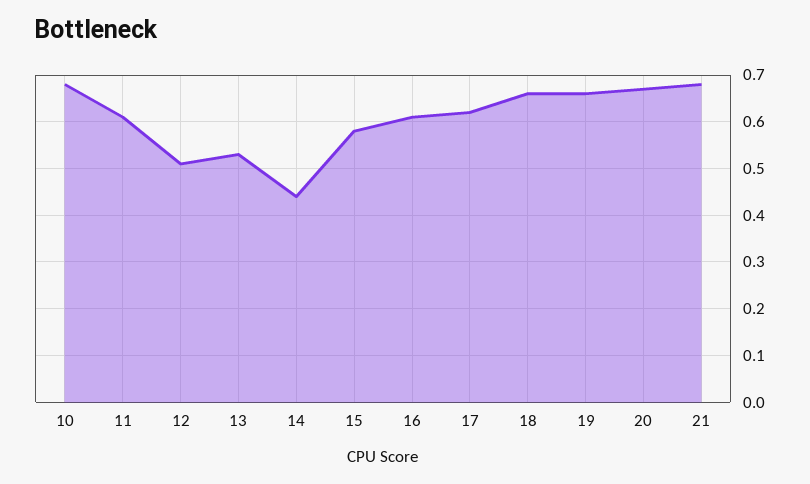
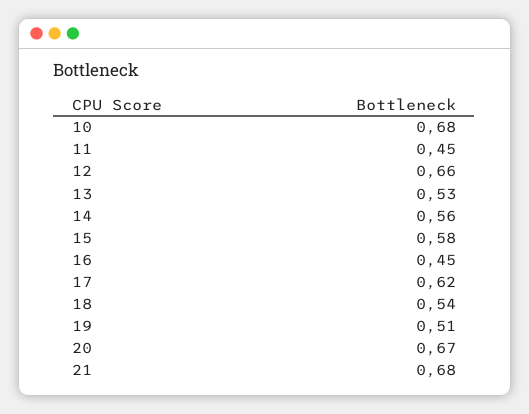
  {
    "10": 0.68,
-   "11": 0.6,
+   "11": 0.45,
-   "12": 0.5,
+   "12": 0.66,
    "13": 0.53,
-   "14": 0.45,
+   "14": 0.56,
    "15": 0.58,
-   "16": 0.6,
+   "16": 0.45,
    "17": 0.62,
-   "18": 0.65,
+   "18": 0.54,
-   "19": 0.65,
+   "19": 0.51,
    "20": 0.67,
    "21": 0.68
  }

